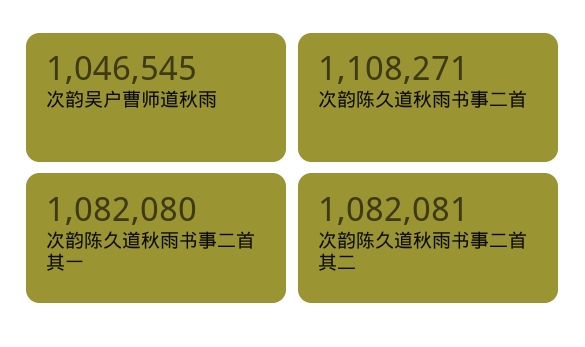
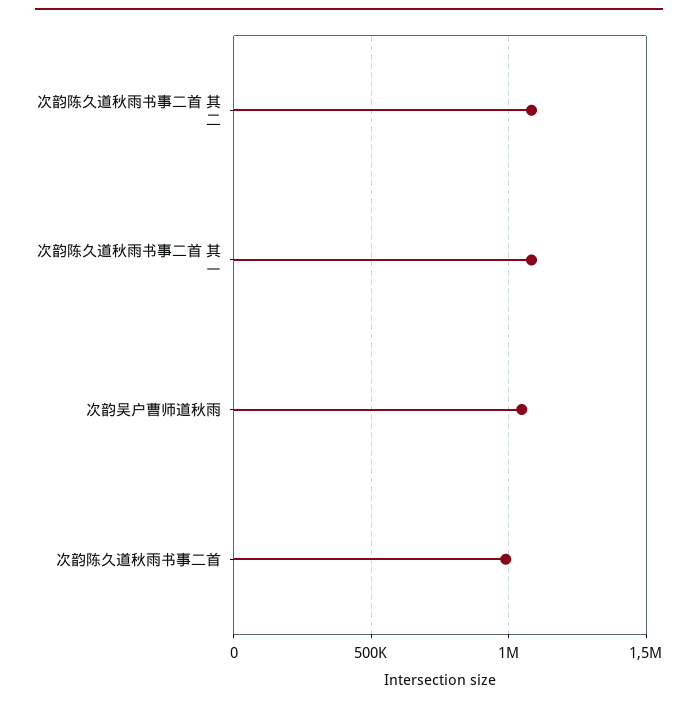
  {
    "次韵吴户曹师道秋雨": 1046545,
-   "次韵陈久道秋雨书事二首": 1108271,
+   "次韵陈久道秋雨书事二首": 1000000,
    "次韵陈久道秋雨书事二首 其一": 1082080,
    "次韵陈久道秋雨书事二首 其二": 1082081
  }

